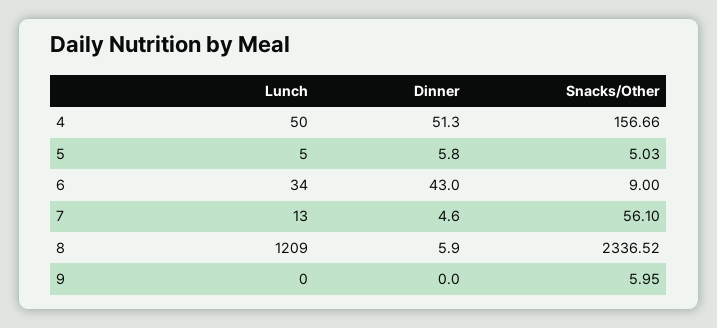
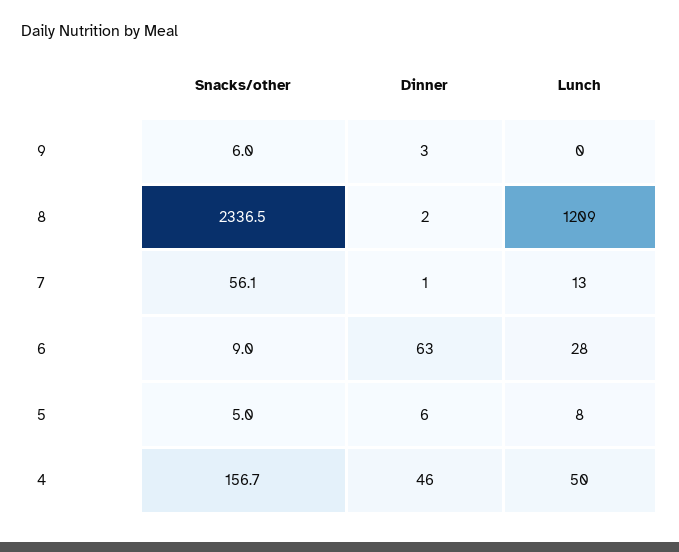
  {
    "Lunch": {
      "4": 50,
-     "5": 5,
+     "5": 8,
-     "6": 34,
+     "6": 28,
      "7": 13,
      "8": 1209,
      "9": 0
    },
    "Dinner": {
-     "4": 51.3,
+     "4": 46,
      "5": 5.8,
-     "6": 43,
+     "6": 63,
-     "7": 4.6,
+     "7": 1,
-     "8": 5.9,
+     "8": 2,
-     "9": 0
+     "9": 3
    },
    "Snacks/Other": {
      "4": 156.66,
      "5": 5.03,
      "6": 9,
      "7": 56.1,
      "8": 2336.52,
      "9": 5.95
    }
  }

